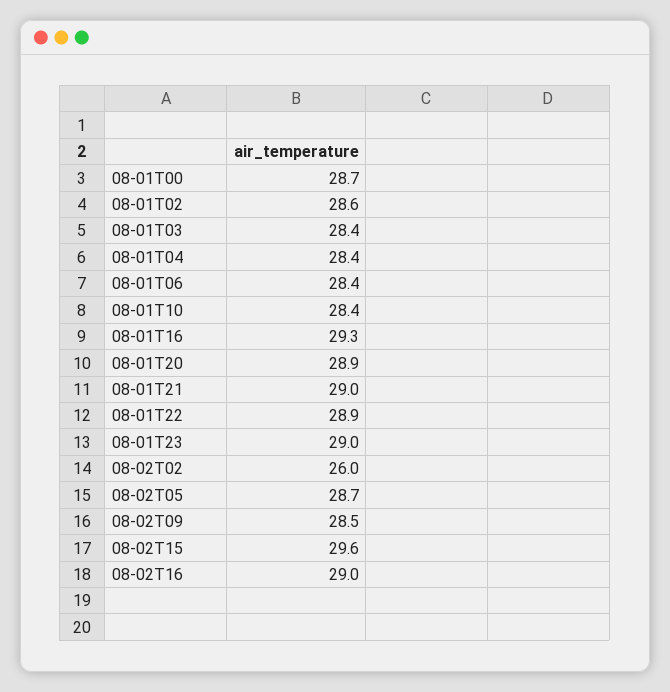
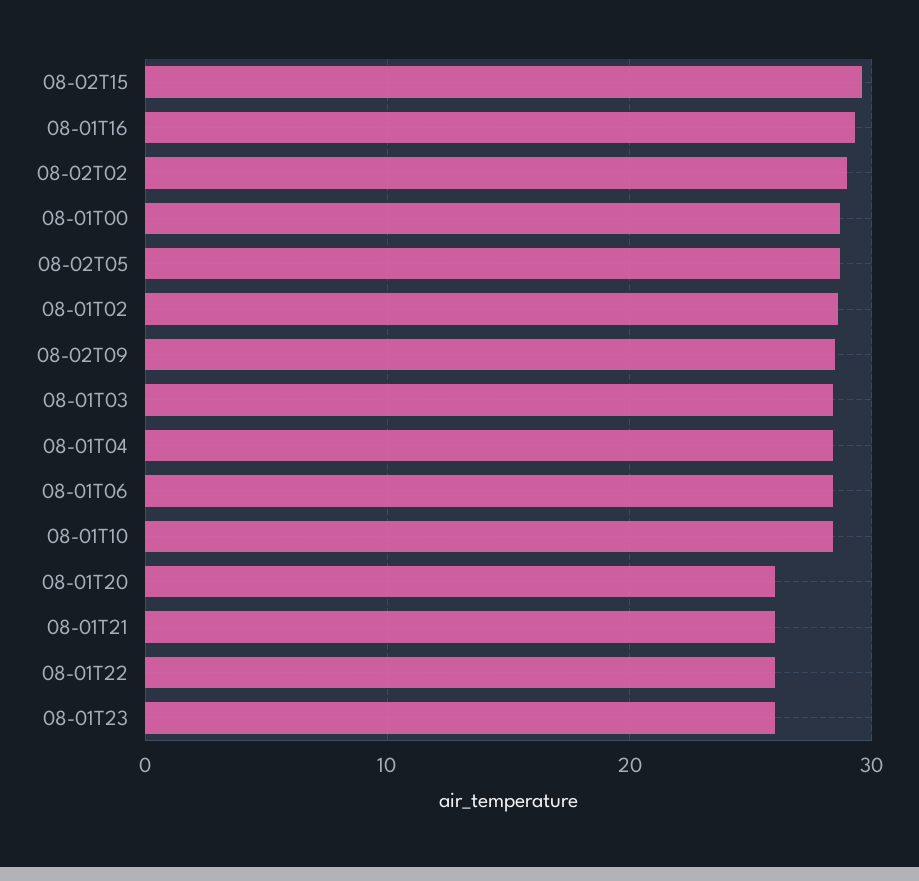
  {
    "08-01T00": 28.7,
    "08-01T02": 28.6,
    "08-01T03": 28.4,
    "08-01T04": 28.4,
    "08-01T06": 28.4,
    "08-01T10": 28.4,
    "08-01T16": 29.3,
-   "08-01T20": 28.9,
+   "08-01T20": 26,
-   "08-01T21": 29,
+   "08-01T21": 26,
-   "08-01T22": 28.9,
+   "08-01T22": 26,
-   "08-01T23": 29,
+   "08-01T23": 26,
-   "08-02T02": 26,
+   "08-02T02": 29,
    "08-02T05": 28.7,
    "08-02T09": 28.5,
-   "08-02T15": 29.6,
+   "08-02T15": 29.6
-   "08-02T16": 29
  }

